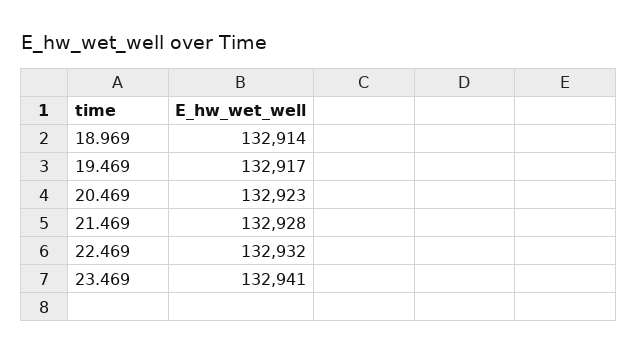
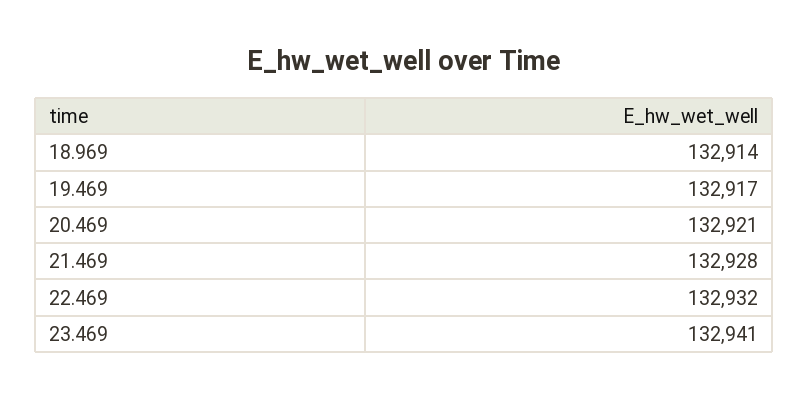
  {
    "18.969": 132914,
    "19.469": 132917,
-   "20.469": 132923,
+   "20.469": 132921,
    "21.469": 132928,
    "22.469": 132932,
    "23.469": 132941
  }

